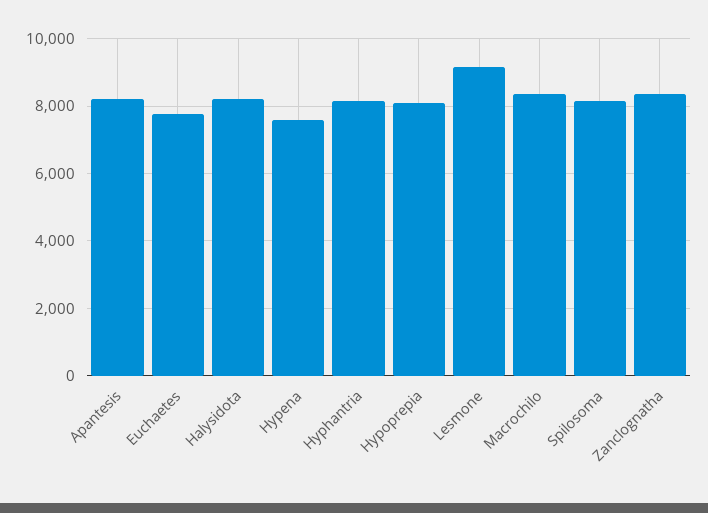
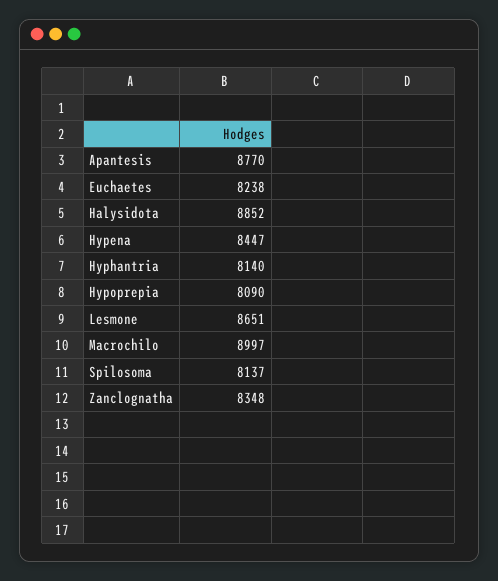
  {
-   "Apantesis": 8200,
+   "Apantesis": 8770,
-   "Euchaetes": 7800,
+   "Euchaetes": 8238,
-   "Halysidota": 8200,
+   "Halysidota": 8852,
-   "Hypena": 7600,
+   "Hypena": 8447,
    "Hyphantria": 8140,
    "Hypoprepia": 8090,
-   "Lesmone": 9200,
+   "Lesmone": 8651,
-   "Macrochilo": 8400,
+   "Macrochilo": 8997,
    "Spilosoma": 8137,
    "Zanclognatha": 8348
  }

